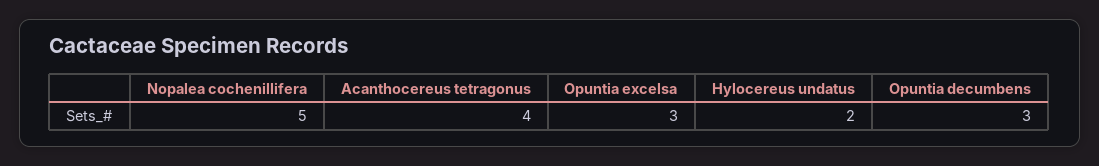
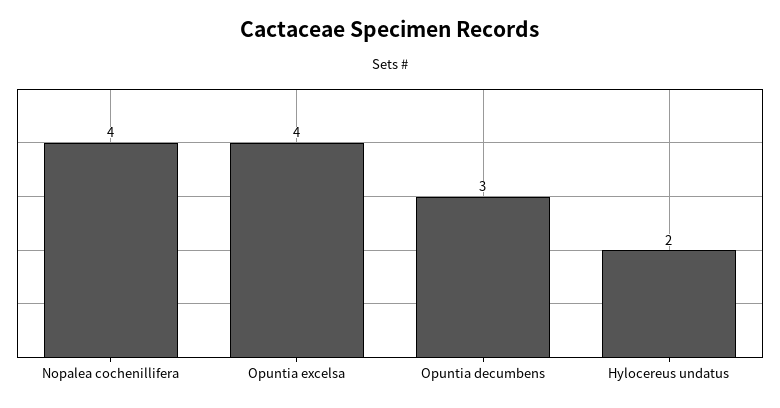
  {
-   "Nopalea cochenillifera": 5,
+   "Nopalea cochenillifera": 4,
-   "Acanthocereus tetragonus": 4,
-   "Opuntia excelsa": 3,
+   "Opuntia excelsa": 4,
    "Hylocereus undatus": 2,
    "Opuntia decumbens": 3
  }

